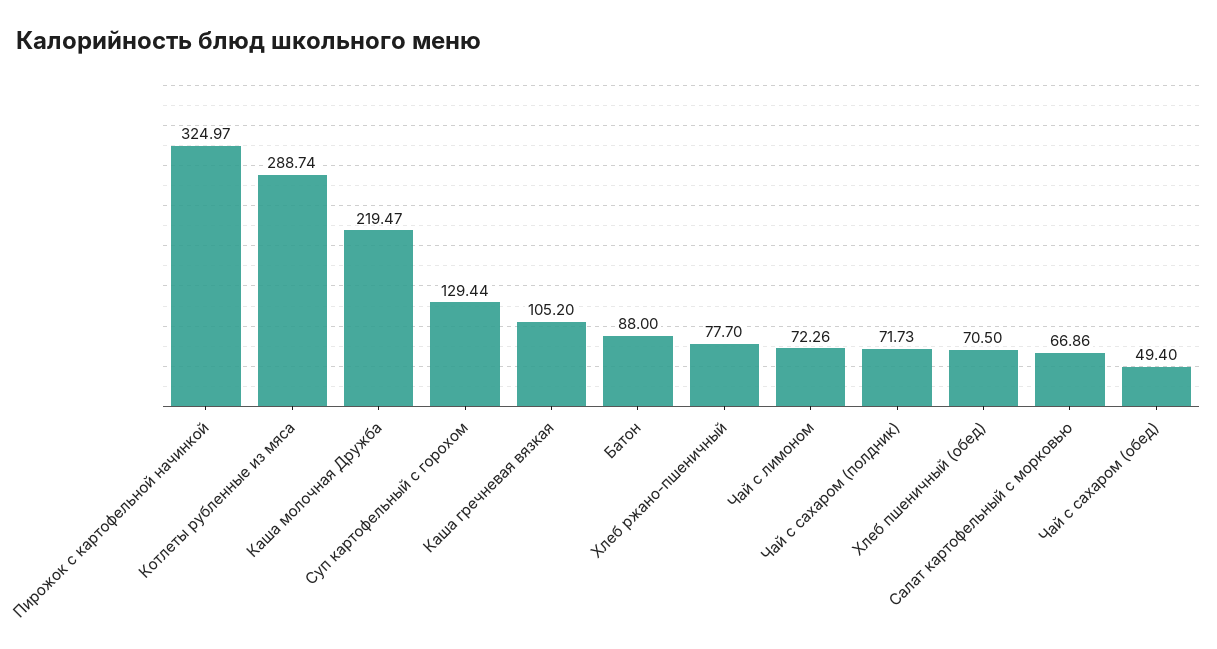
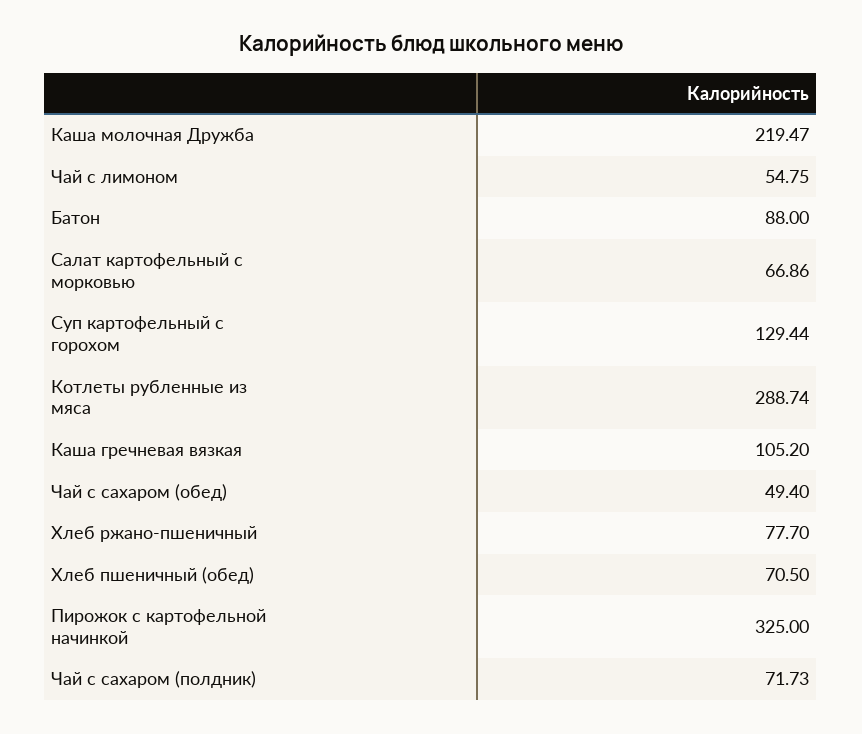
  {
-   "Пирожок с картофельной начинкой": 324.97,
+   "Пирожок с картофельной начинкой": 325,
    "Котлеты рубленные из мяса": 288.74,
    "Каша молочная Дружба": 219.47,
    "Суп картофельный с горохом": 129.44,
    "Каша гречневая вязкая": 105.2,
    "Батон": 88,
    "Хлеб ржано-пшеничный": 77.7,
-   "Чай с лимоном": 72.26,
+   "Чай с лимоном": 54.75,
    "Чай с сахаром (полдник)": 71.73,
    "Хлеб пшеничный (обед)": 70.5,
    "Салат картофельный с морковью": 66.86,
    "Чай с сахаром (обед)": 49.4
  }

